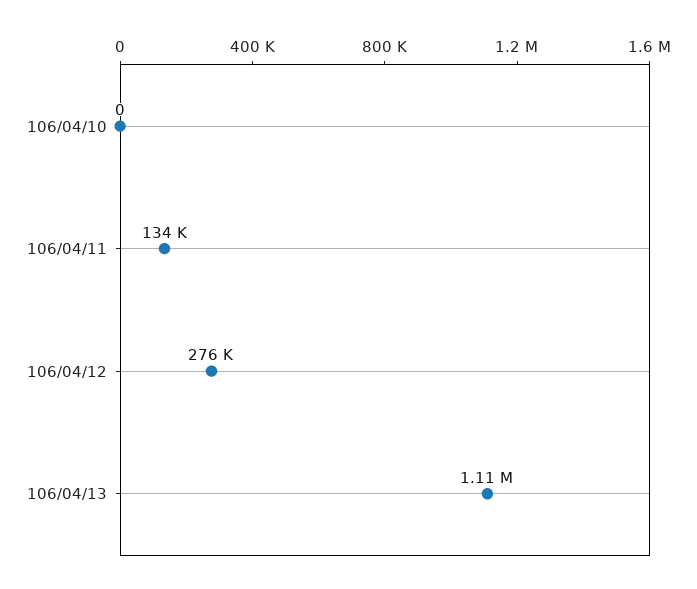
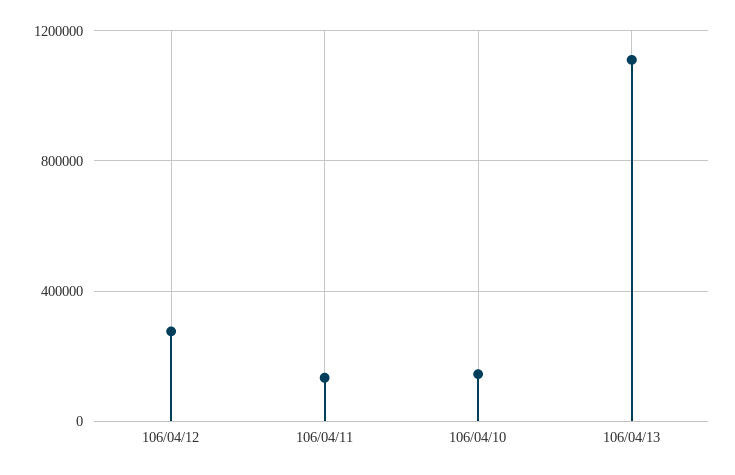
  {
-   "106/04/10": 0,
+   "106/04/10": 150000,
    "106/04/11": 134000,
    "106/04/12": 276000,
    "106/04/13": 1110000
  }

